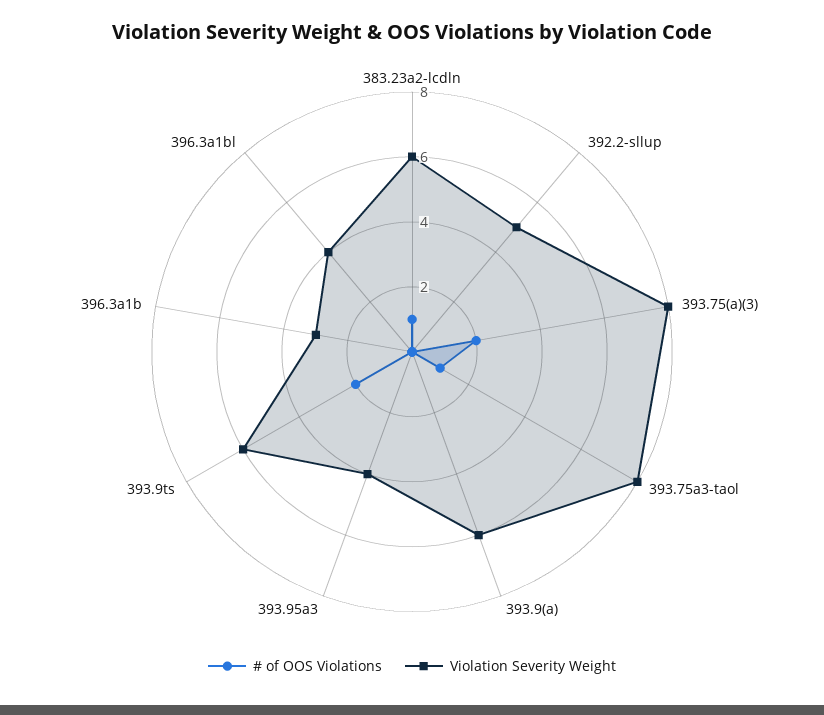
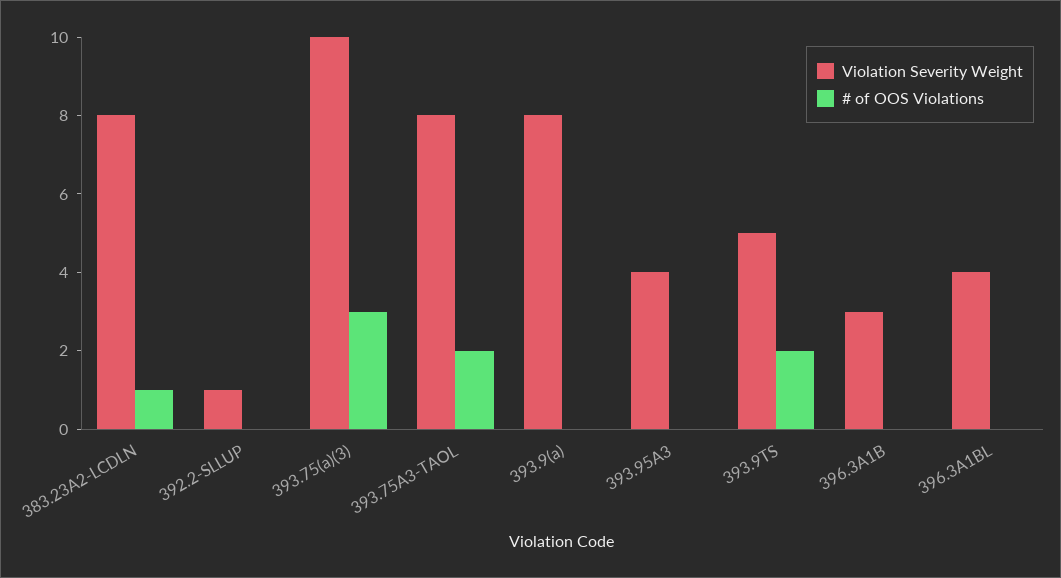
  {
    "# of OOS Violations": {
      "383.23a2-lcdln": 1,
      "392.2-sllup": 0,
-     "393.75(a)(3)": 2,
+     "393.75(a)(3)": 3,
-     "393.75a3-taol": 1,
+     "393.75a3-taol": 2,
      "393.9(a)": 0,
      "393.95a3": 0,
      "393.9ts": 2,
      "396.3a1b": 0,
      "396.3a1bl": 0
    },
    "Violation Severity Weight": {
-     "383.23a2-lcdln": 6,
+     "383.23a2-lcdln": 8,
-     "392.2-sllup": 5,
+     "392.2-sllup": 1,
-     "393.75(a)(3)": 8,
+     "393.75(a)(3)": 10,
      "393.75a3-taol": 8,
-     "393.9(a)": 6,
+     "393.9(a)": 8,
      "393.95a3": 4,
-     "393.9ts": 6,
+     "393.9ts": 5,
      "396.3a1b": 3,
      "396.3a1bl": 4
    }
  }

